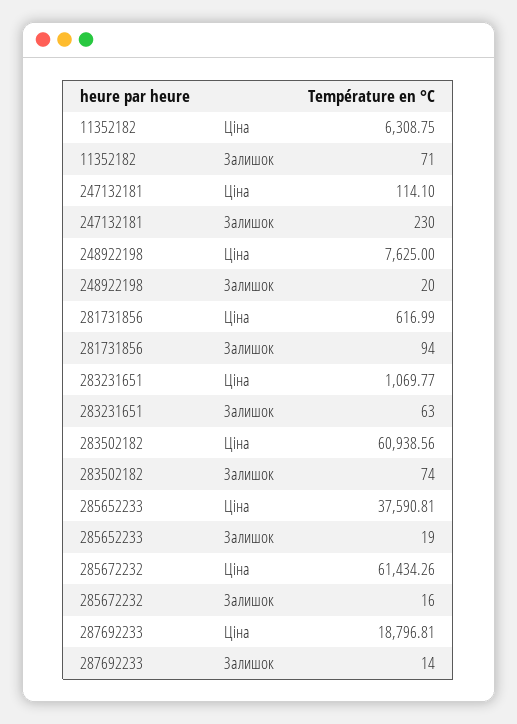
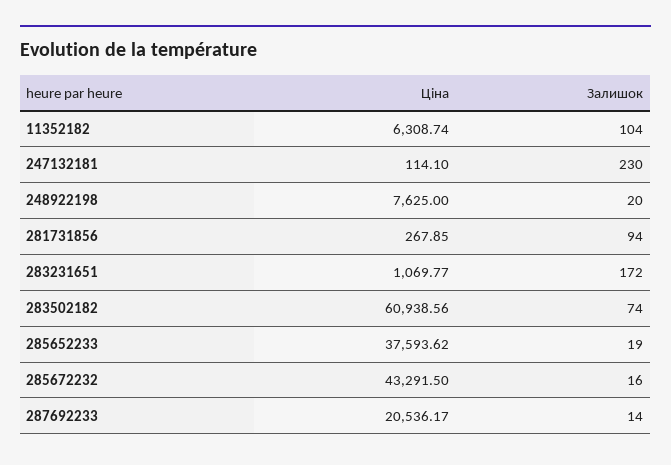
  {
    "11352182": {
-     "Ціна": 6308.75,
+     "Ціна": 6308.74,
-     "Залишок": 71
+     "Залишок": 104
    },
    "247132181": {
      "Ціна": 114.1,
      "Залишок": 230
    },
    "248922198": {
      "Ціна": 7625,
      "Залишок": 20
    },
    "281731856": {
-     "Ціна": 616.99,
+     "Ціна": 267.85,
      "Залишок": 94
    },
    "283231651": {
      "Ціна": 1069.77,
-     "Залишок": 63
+     "Залишок": 172
    },
    "283502182": {
      "Ціна": 60938.56,
      "Залишок": 74
    },
    "285652233": {
-     "Ціна": 37590.81,
+     "Ціна": 37593.62,
      "Залишок": 19
    },
    "285672232": {
-     "Ціна": 61434.26,
+     "Ціна": 43291.5,
      "Залишок": 16
    },
    "287692233": {
-     "Ціна": 18796.81,
+     "Ціна": 20536.17,
      "Залишок": 14
    }
  }

